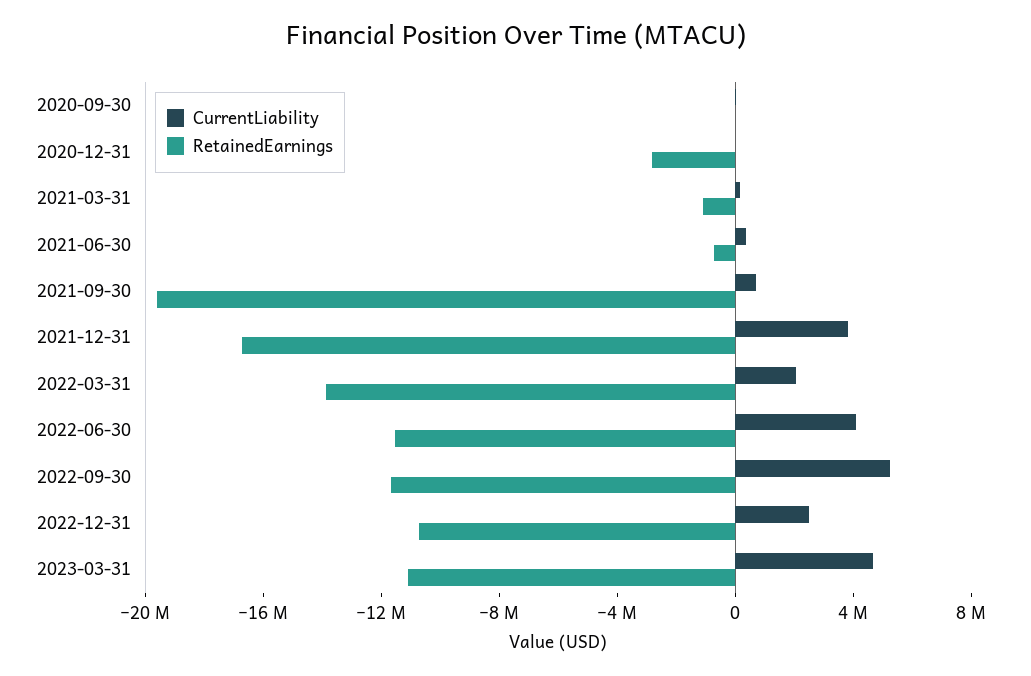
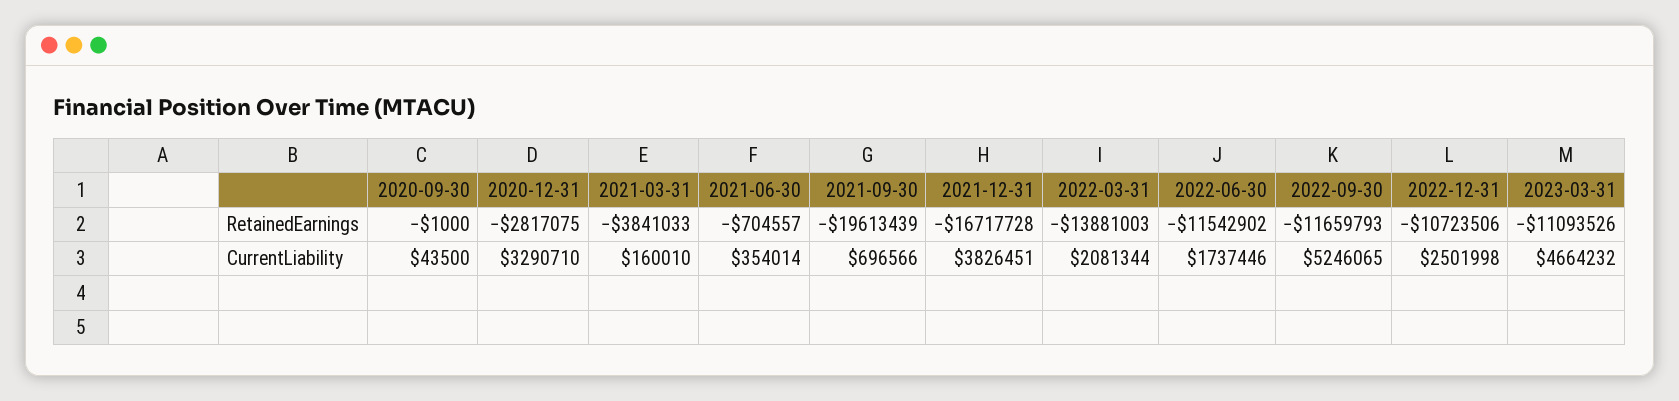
  {
    "CurrentLiability": {
      "2020-09-30": 43500,
-     "2020-12-31": 0,
+     "2020-12-31": 3290710,
      "2021-03-31": 160010,
      "2021-06-30": 354014,
      "2021-09-30": 696566,
      "2021-12-31": 3826451,
      "2022-03-31": 2081344,
-     "2022-06-30": 4000000,
+     "2022-06-30": 1737446,
      "2022-09-30": 5246065,
      "2022-12-31": 2501998,
      "2023-03-31": 4664232
    },
    "RetainedEarnings": {
      "2020-09-30": -1000,
      "2020-12-31": -2817075,
-     "2021-03-31": -1000000,
+     "2021-03-31": -3841033,
      "2021-06-30": -704557,
      "2021-09-30": -19613439,
      "2021-12-31": -16717728,
      "2022-03-31": -13881003,
      "2022-06-30": -11542902,
      "2022-09-30": -11659793,
      "2022-12-31": -10723506,
      "2023-03-31": -11093526
    }
  }

